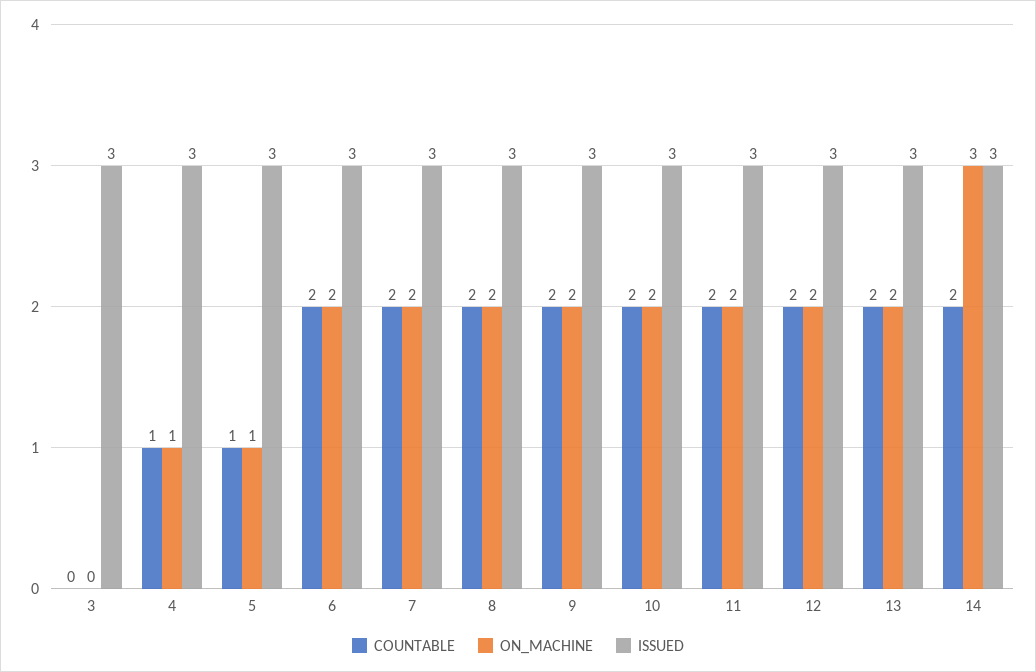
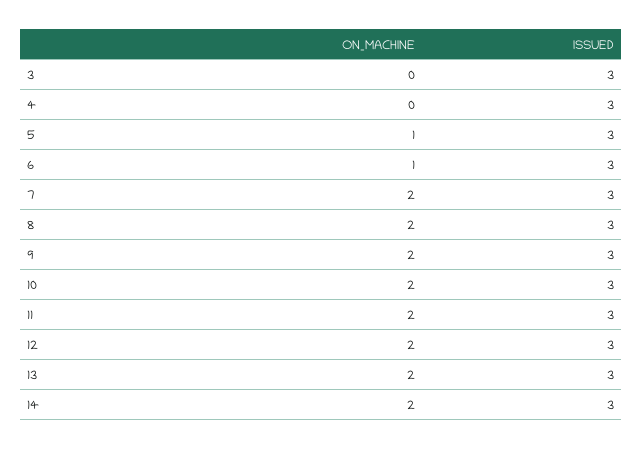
  {
-   "COUNTABLE": {
-     "3": 0,
-     "4": 1,
-     "5": 1,
-     "6": 2,
-     "7": 2,
-     "8": 2,
-     "9": 2,
-     "10": 2,
-     "11": 2,
-     "12": 2,
-     "13": 2,
-     "14": 2
-   },
    "ON_MACHINE": {
      "3": 0,
-     "4": 1,
+     "4": 0,
      "5": 1,
-     "6": 2,
+     "6": 1,
      "7": 2,
      "8": 2,
      "9": 2,
      "10": 2,
      "11": 2,
      "12": 2,
      "13": 2,
-     "14": 3
+     "14": 2
    },
    "ISSUED": {
      "3": 3,
      "4": 3,
      "5": 3,
      "6": 3,
      "7": 3,
      "8": 3,
      "9": 3,
      "10": 3,
      "11": 3,
      "12": 3,
      "13": 3,
      "14": 3
    }
  }

